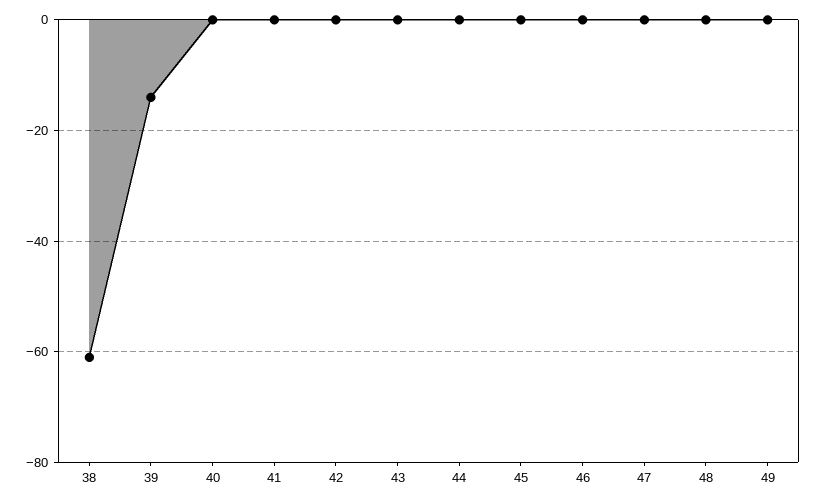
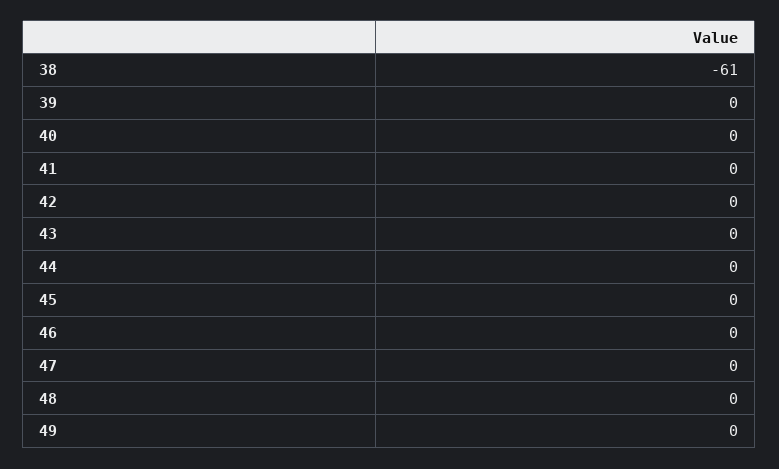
  {
    "38": -61,
-   "39": -15,
+   "39": 0,
    "40": 0,
    "41": 0,
    "42": 0,
    "43": 0,
    "44": 0,
    "45": 0,
    "46": 0,
    "47": 0,
    "48": 0,
    "49": 0
  }

